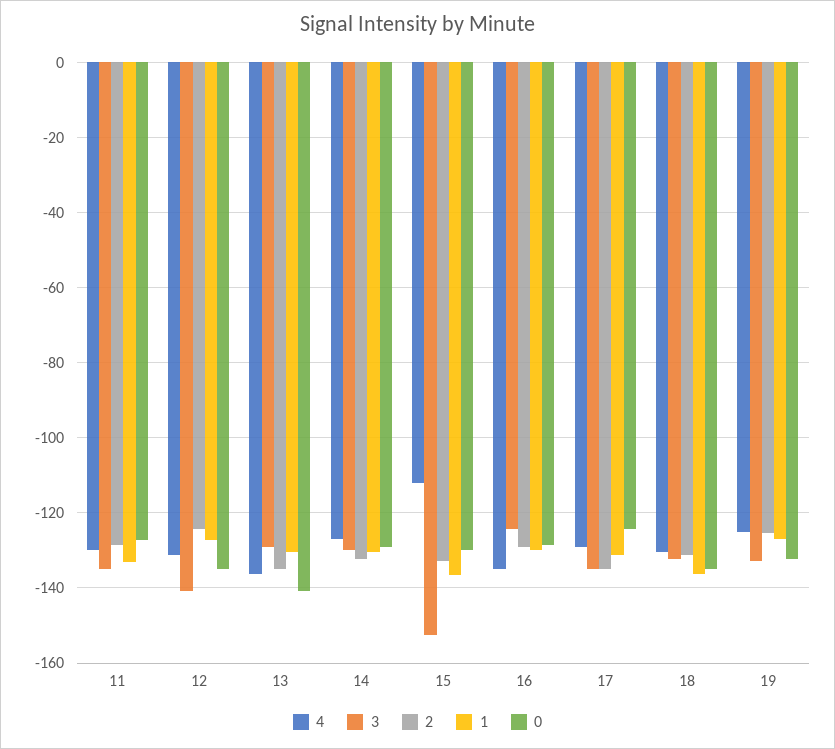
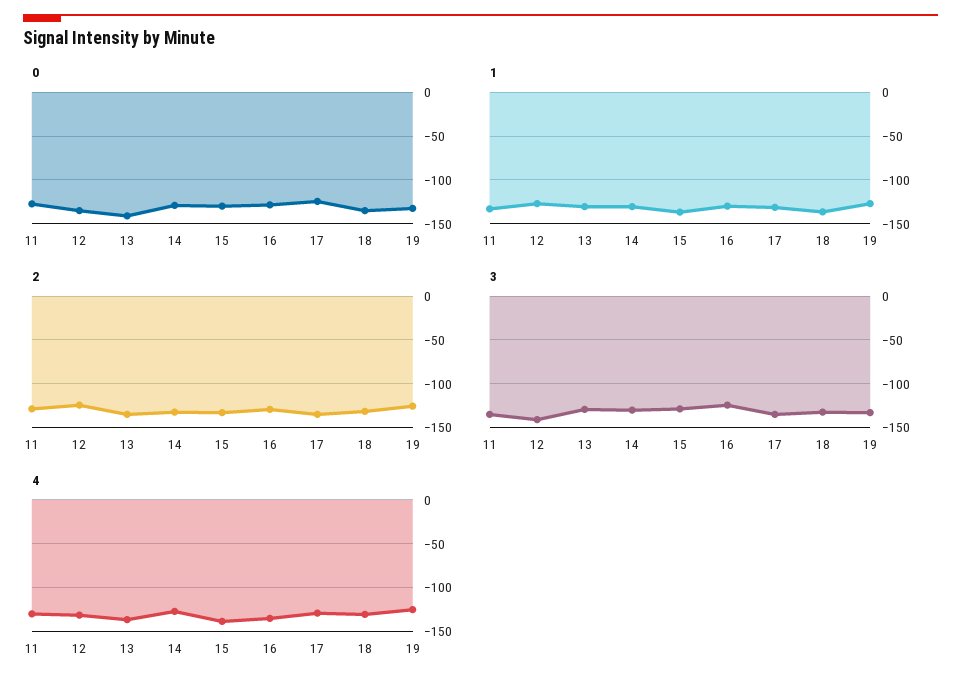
  {
    "4": {
      "11": -130,
      "12": -132,
      "13": -136,
      "14": -128,
-     "15": -112,
+     "15": -140,
      "16": -136,
      "17": -130,
      "18": -130,
      "19": -126
    },
    "3": {
      "11": -134,
      "12": -140,
      "13": -130,
      "14": -130,
-     "15": -152,
+     "15": -130,
      "16": -124,
      "17": -134,
      "18": -132,
      "19": -132
    },
    "2": {
      "11": -128,
      "12": -124,
      "13": -134,
      "14": -132,
      "15": -132,
      "16": -130,
      "17": -134,
      "18": -132,
      "19": -126
    },
    "1": {
      "11": -134,
      "12": -128,
      "13": -130,
      "14": -130,
      "15": -136,
      "16": -130,
      "17": -132,
      "18": -136,
      "19": -128
    },
    "0": {
      "11": -128,
      "12": -134,
      "13": -140,
      "14": -130,
      "15": -130,
      "16": -128,
      "17": -124,
      "18": -134,
      "19": -132
    }
  }

